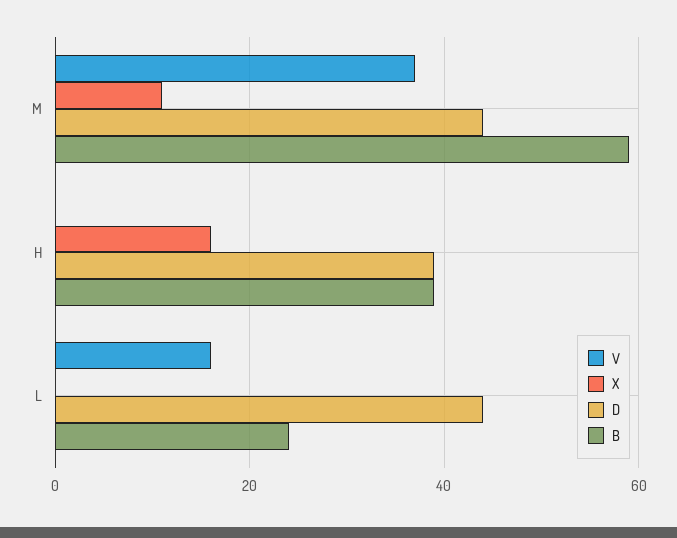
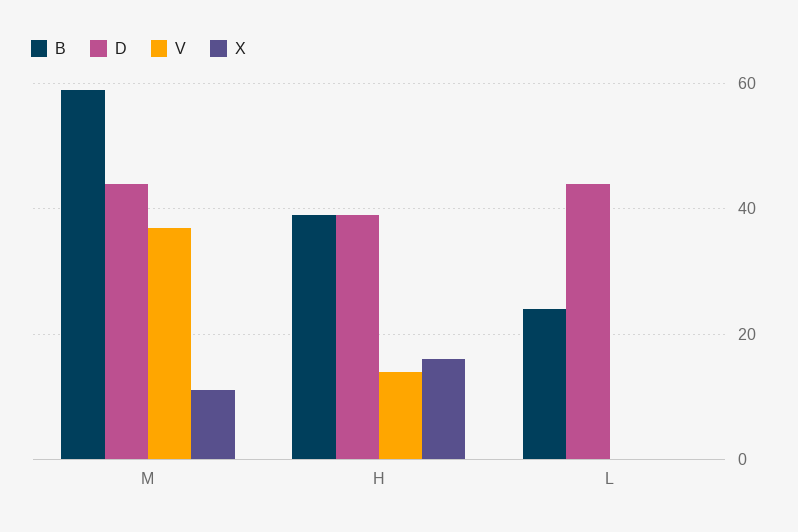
  {
    "V": {
      "M": 35,
-     "H": 0,
+     "H": 15,
-     "L": 15
+     "L": 0
    },
    "X": {
      "M": 10,
      "H": 15,
      "L": 0
    },
    "D": {
      "M": 45,
      "H": 40,
      "L": 45
    },
    "B": {
      "M": 60,
      "H": 40,
      "L": 25
    }
  }

